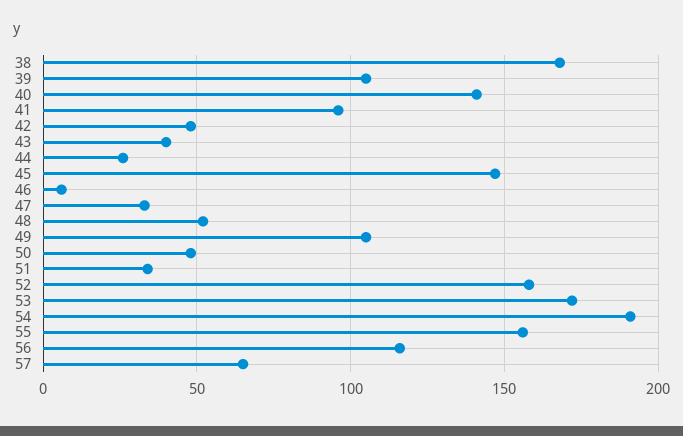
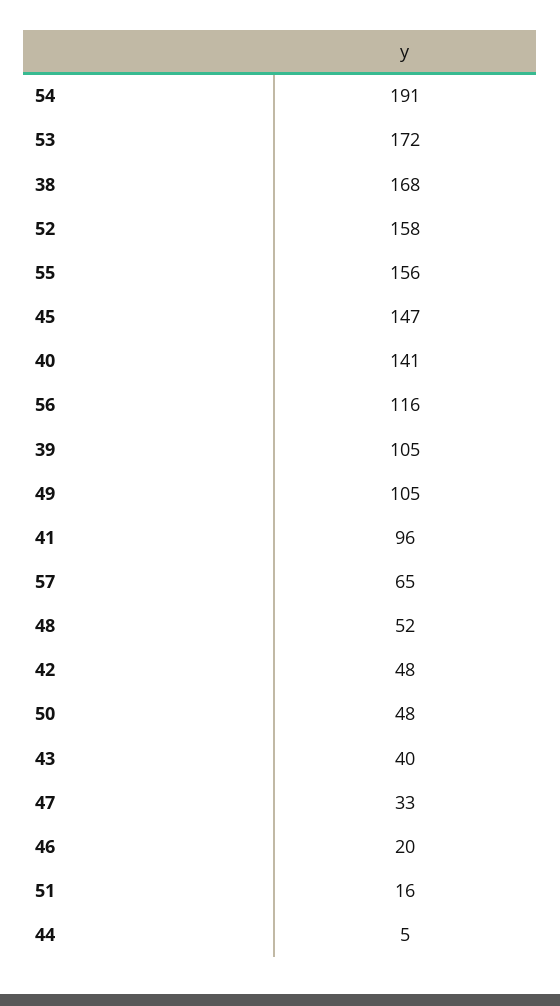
  {
    "38": 168,
    "39": 105,
    "40": 141,
    "41": 96,
    "42": 48,
    "43": 40,
-   "44": 25,
+   "44": 5,
    "45": 147,
-   "46": 5,
+   "46": 20,
    "47": 33,
    "48": 52,
    "49": 105,
    "50": 48,
-   "51": 35,
+   "51": 16,
    "52": 158,
    "53": 172,
    "54": 191,
    "55": 156,
    "56": 116,
    "57": 65
  }

